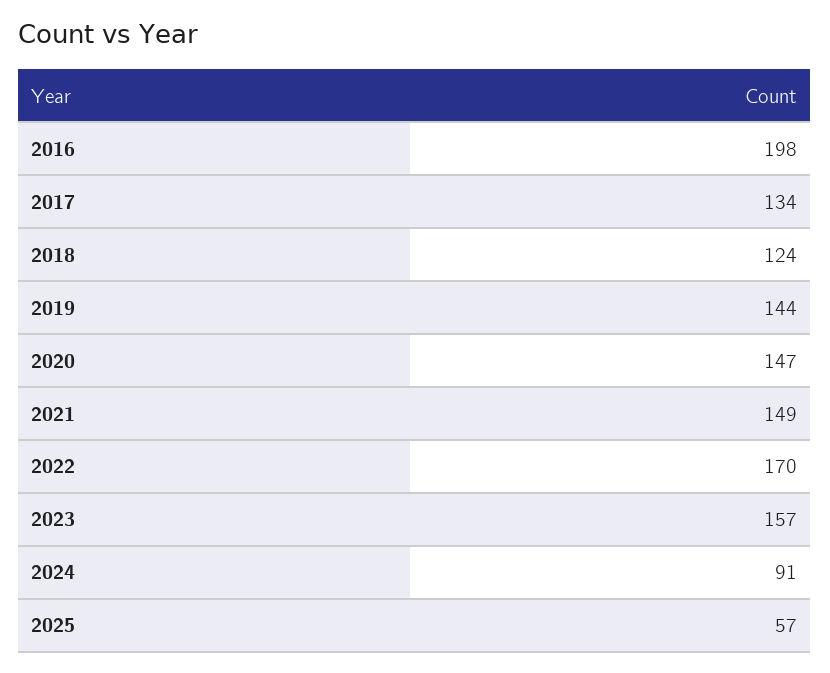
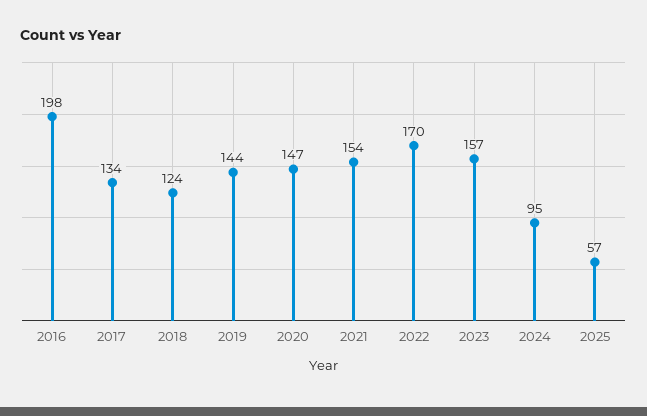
  {
    "2016": 198,
    "2017": 134,
    "2018": 124,
    "2019": 144,
    "2020": 147,
-   "2021": 149,
+   "2021": 154,
    "2022": 170,
    "2023": 157,
-   "2024": 91,
+   "2024": 95,
    "2025": 57
  }

